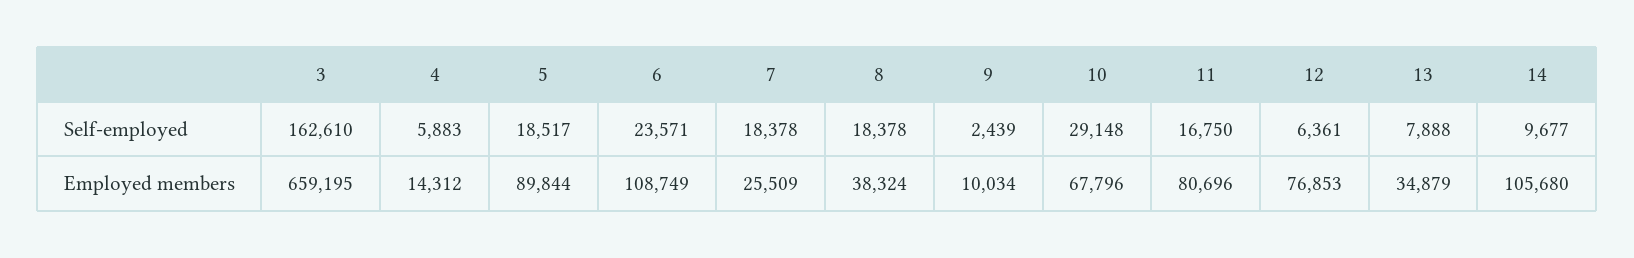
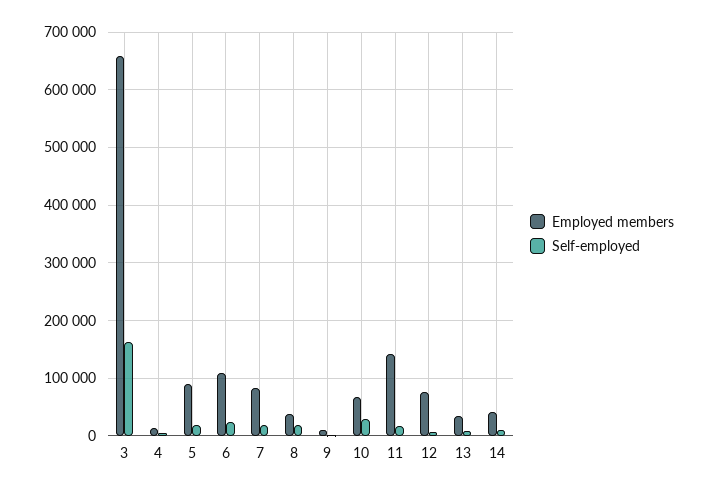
  {
    "Self-employed": {
      "3": 162610,
      "4": 5883,
      "5": 18517,
      "6": 23571,
      "7": 18378,
      "8": 18378,
      "9": 2439,
      "10": 29148,
      "11": 16750,
      "12": 6361,
      "13": 7888,
      "14": 9677
    },
    "Employed members": {
      "3": 659195,
      "4": 14312,
      "5": 89844,
      "6": 108749,
-     "7": 25509,
+     "7": 80000,
      "8": 38324,
      "9": 10034,
      "10": 67796,
-     "11": 80696,
+     "11": 140000,
      "12": 76853,
      "13": 34879,
-     "14": 105680
+     "14": 40000
    }
  }

